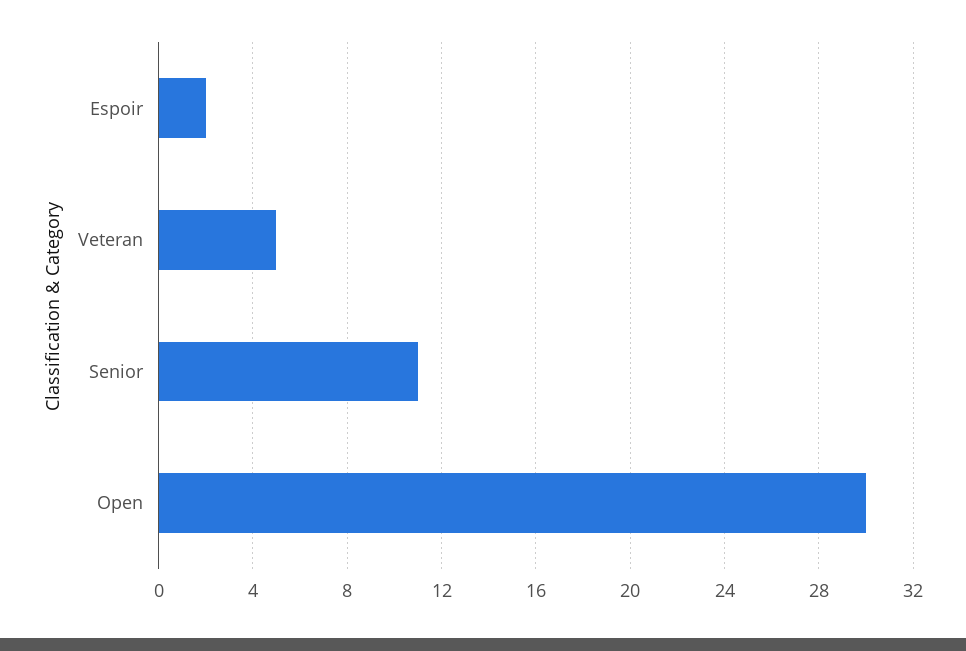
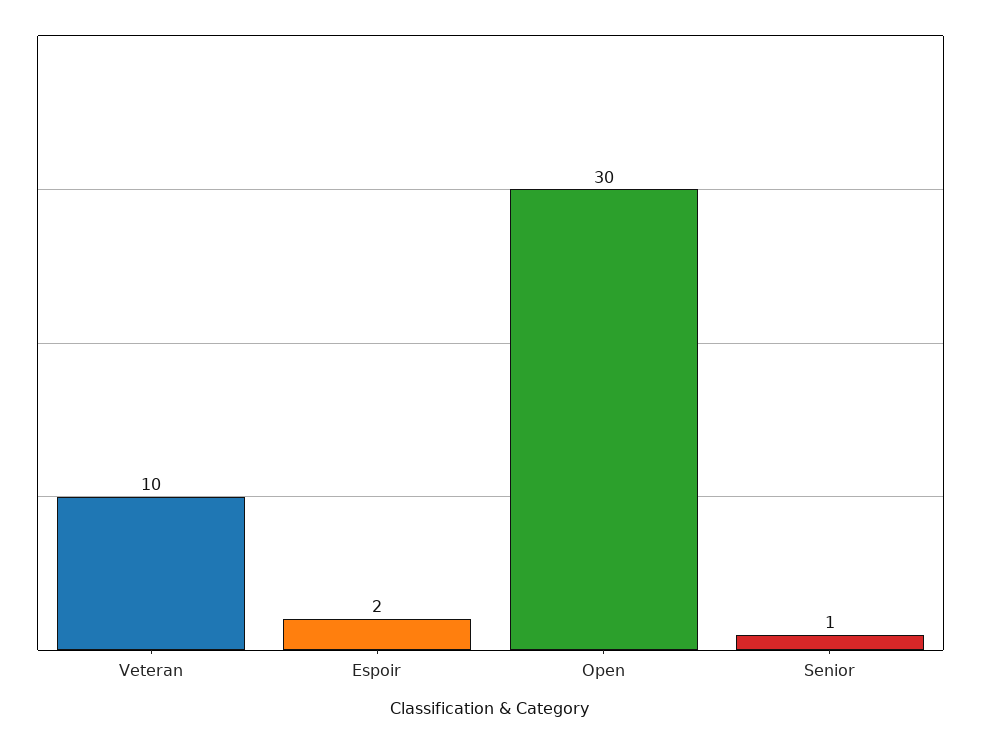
  {
    "Espoir": 2,
-   "Veteran": 5,
+   "Veteran": 10,
-   "Senior": 11,
+   "Senior": 1,
    "Open": 30
  }

